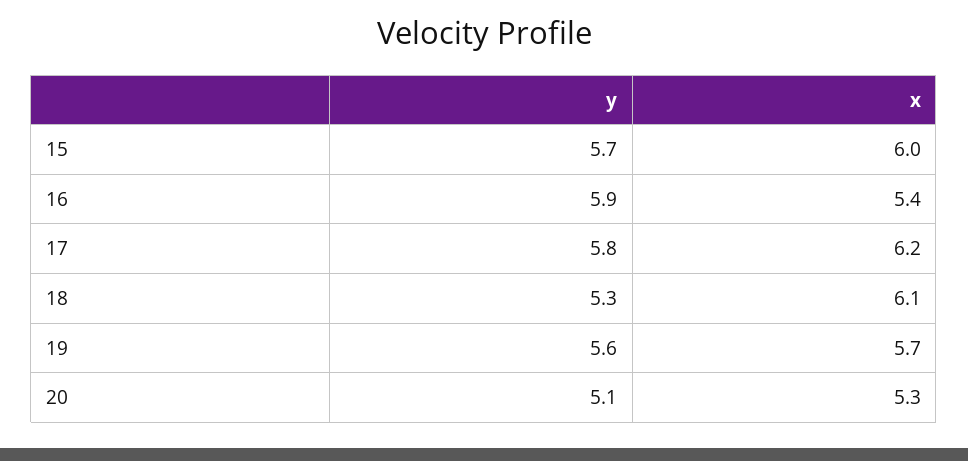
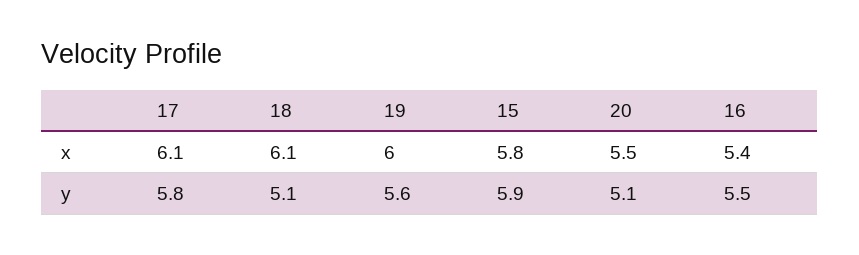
  {
    "y": {
-     "15": 5.7,
+     "15": 5.9,
-     "16": 5.9,
+     "16": 5.5,
      "17": 5.8,
-     "18": 5.3,
+     "18": 5.1,
      "19": 5.6,
      "20": 5.1
    },
    "x": {
-     "15": 6,
+     "15": 5.8,
      "16": 5.4,
-     "17": 6.2,
+     "17": 6.1,
      "18": 6.1,
-     "19": 5.7,
+     "19": 6,
-     "20": 5.3
+     "20": 5.5
    }
  }

